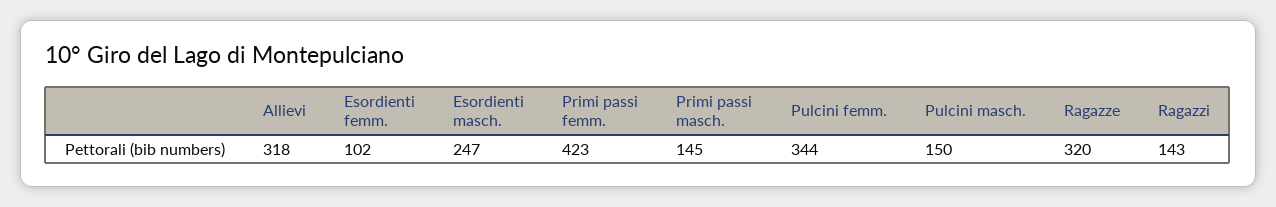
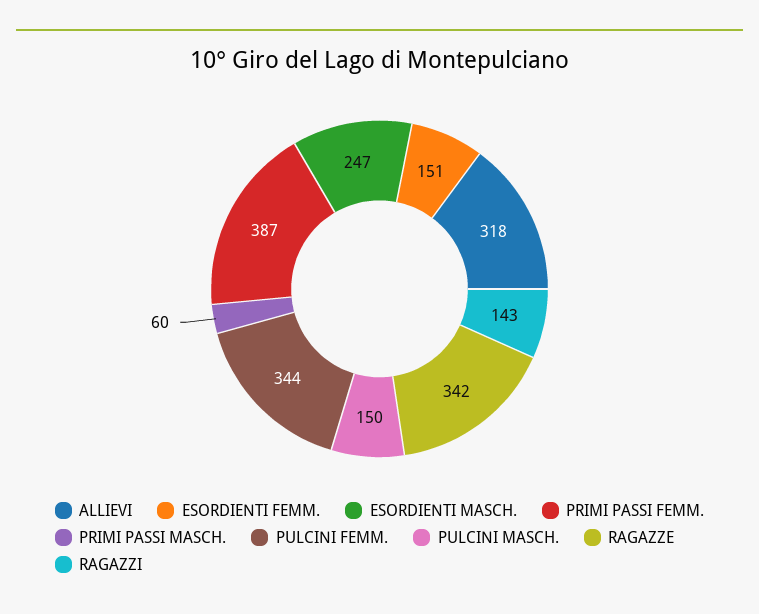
  {
    "Allievi": 318,
-   "Esordienti femm.": 102,
+   "Esordienti femm.": 151,
    "Esordienti masch.": 247,
-   "Primi passi femm.": 423,
+   "Primi passi femm.": 387,
-   "Primi passi masch.": 145,
+   "Primi passi masch.": 60,
    "Pulcini femm.": 344,
    "Pulcini masch.": 150,
-   "Ragazze": 320,
+   "Ragazze": 342,
    "Ragazzi": 143
  }

